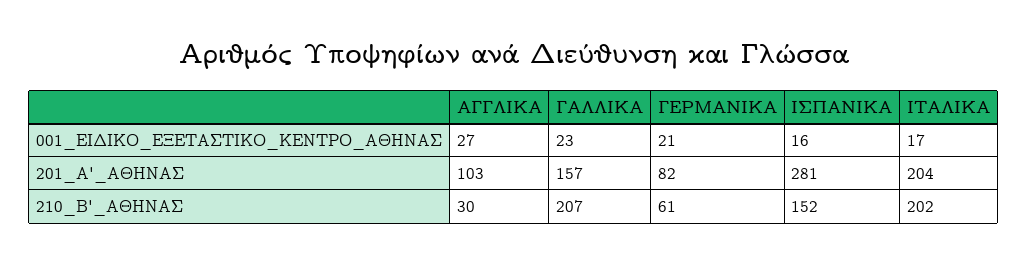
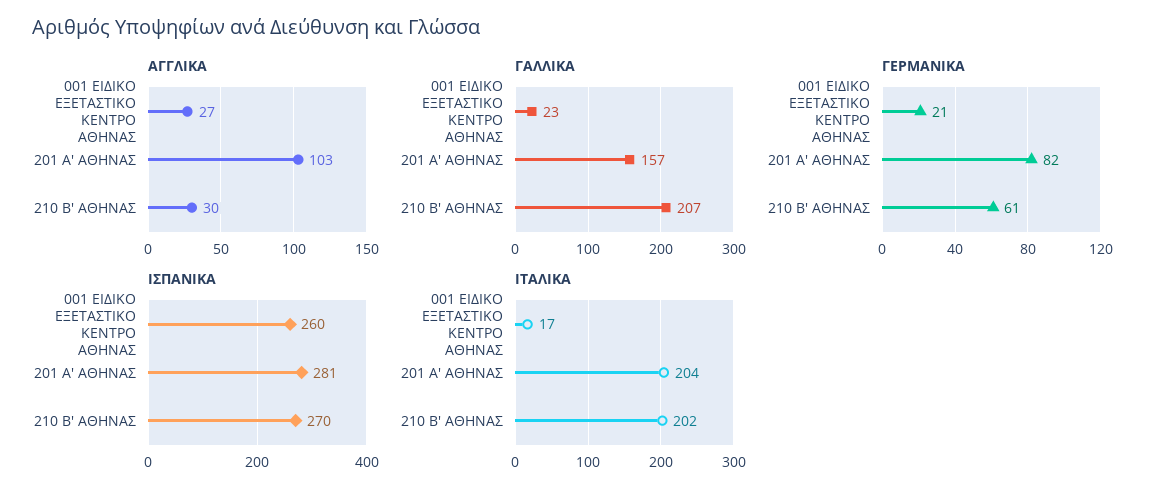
  {
    "ΑΓΓΛΙΚΑ": {
      "001_ΕΙΔΙΚΟ_ΕΞΕΤΑΣΤΙΚΟ_ΚΕΝΤΡΟ_ΑΘΗΝΑΣ": 27,
      "201_Α'_ΑΘΗΝΑΣ": 103,
      "210_Β'_ΑΘΗΝΑΣ": 30
    },
    "ΓΑΛΛΙΚΑ": {
      "001_ΕΙΔΙΚΟ_ΕΞΕΤΑΣΤΙΚΟ_ΚΕΝΤΡΟ_ΑΘΗΝΑΣ": 23,
      "201_Α'_ΑΘΗΝΑΣ": 157,
      "210_Β'_ΑΘΗΝΑΣ": 207
    },
    "ΓΕΡΜΑΝΙΚΑ": {
      "001_ΕΙΔΙΚΟ_ΕΞΕΤΑΣΤΙΚΟ_ΚΕΝΤΡΟ_ΑΘΗΝΑΣ": 21,
      "201_Α'_ΑΘΗΝΑΣ": 82,
      "210_Β'_ΑΘΗΝΑΣ": 61
    },
    "ΙΣΠΑΝΙΚΑ": {
-     "001_ΕΙΔΙΚΟ_ΕΞΕΤΑΣΤΙΚΟ_ΚΕΝΤΡΟ_ΑΘΗΝΑΣ": 16,
+     "001_ΕΙΔΙΚΟ_ΕΞΕΤΑΣΤΙΚΟ_ΚΕΝΤΡΟ_ΑΘΗΝΑΣ": 260,
      "201_Α'_ΑΘΗΝΑΣ": 281,
-     "210_Β'_ΑΘΗΝΑΣ": 152
+     "210_Β'_ΑΘΗΝΑΣ": 270
    },
    "ΙΤΑΛΙΚΑ": {
      "001_ΕΙΔΙΚΟ_ΕΞΕΤΑΣΤΙΚΟ_ΚΕΝΤΡΟ_ΑΘΗΝΑΣ": 17,
      "201_Α'_ΑΘΗΝΑΣ": 204,
      "210_Β'_ΑΘΗΝΑΣ": 202
    }
  }

